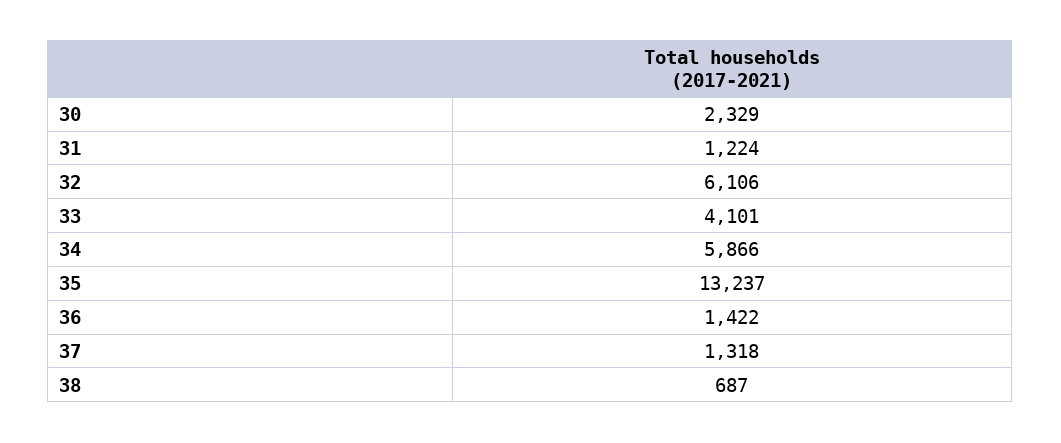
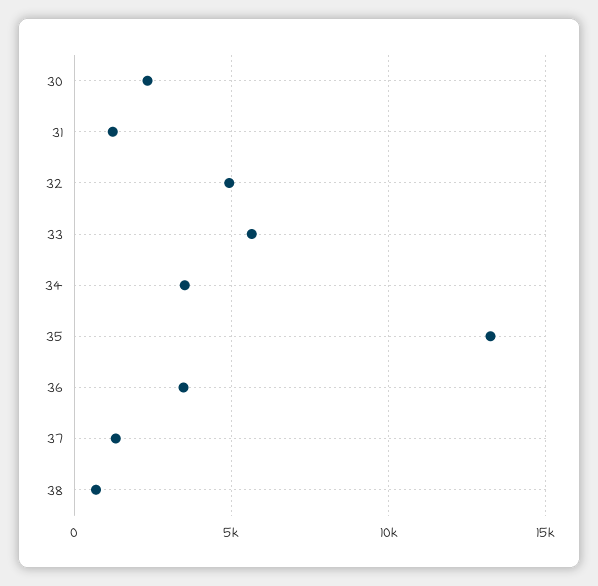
  {
    "30": 2329,
    "31": 1224,
-   "32": 6106,
+   "32": 5000,
-   "33": 4101,
+   "33": 5500,
-   "34": 5866,
+   "34": 3500,
    "35": 13237,
-   "36": 1422,
+   "36": 3500,
    "37": 1318,
    "38": 687
  }

